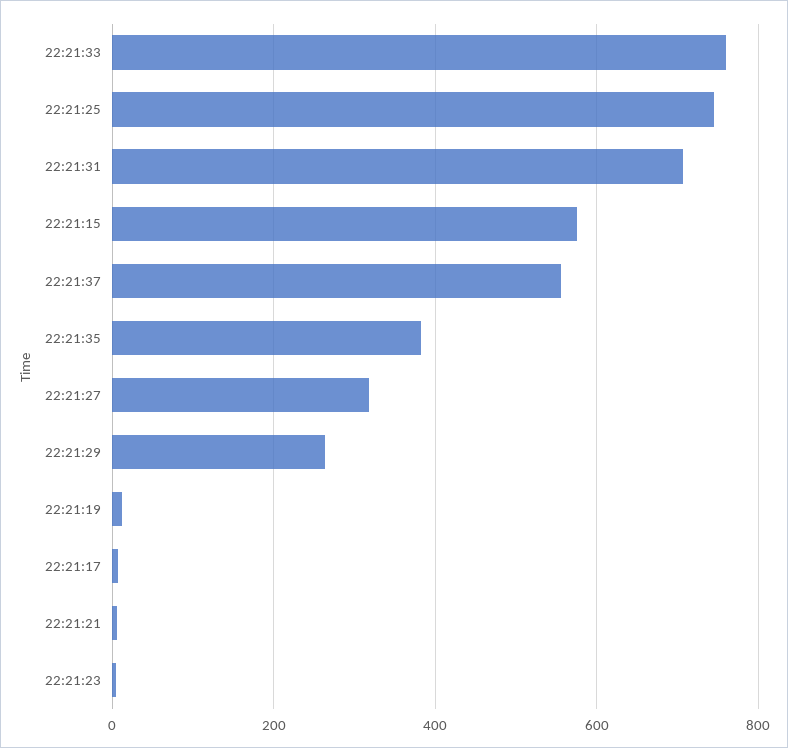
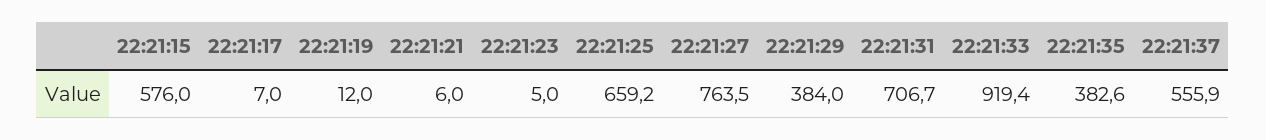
  {
-   "22:21:33": 760,
+   "22:21:33": 919.4,
-   "22:21:25": 740,
+   "22:21:25": 659.2,
    "22:21:31": 706.7,
    "22:21:15": 576,
    "22:21:37": 555.9,
    "22:21:35": 382.6,
-   "22:21:27": 320,
+   "22:21:27": 763.5,
-   "22:21:29": 260,
+   "22:21:29": 384,
    "22:21:19": 12,
    "22:21:17": 7,
    "22:21:21": 6,
    "22:21:23": 5
  }

